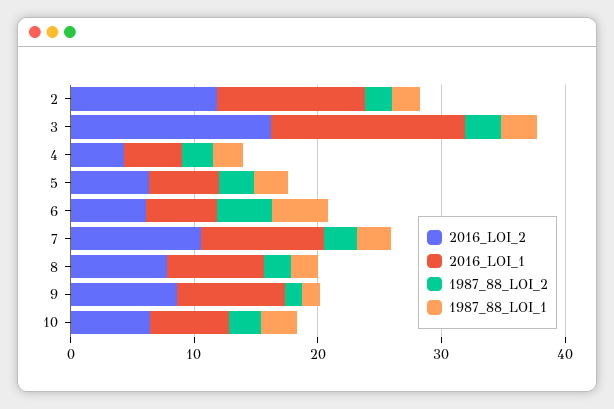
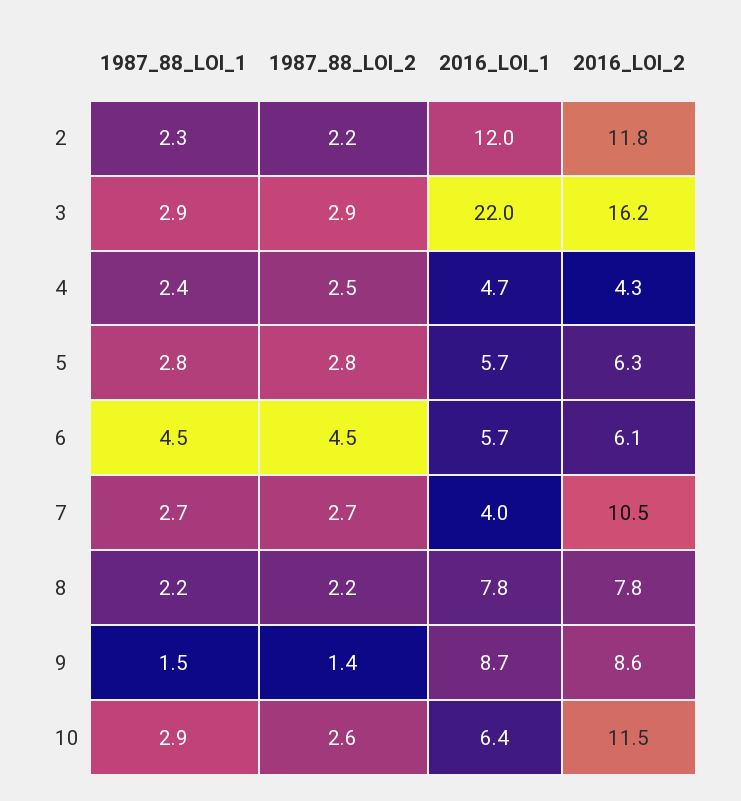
  {
    "2016_LOI_2": {
      "2": 11.8,
      "3": 16.2,
      "4": 4.3,
      "5": 6.3,
      "6": 6.1,
      "7": 10.5,
      "8": 7.8,
      "9": 8.6,
-     "10": 6
+     "10": 11.5
    },
    "2016_LOI_1": {
      "2": 12,
-     "3": 16,
+     "3": 22,
      "4": 4.7,
      "5": 5.7,
      "6": 5.7,
-     "7": 10,
+     "7": 4,
      "8": 7.8,
      "9": 8.7,
      "10": 6.4
    },
    "1987_88_LOI_2": {
      "2": 2.2,
      "3": 2.9,
      "4": 2.5,
      "5": 2.8,
      "6": 4.5,
      "7": 2.7,
      "8": 2.2,
      "9": 1.4,
      "10": 2.6
    },
    "1987_88_LOI_1": {
      "2": 2.3,
      "3": 2.9,
      "4": 2.4,
      "5": 2.8,
      "6": 4.5,
      "7": 2.7,
      "8": 2.2,
      "9": 1.5,
      "10": 2.9
    }
  }

